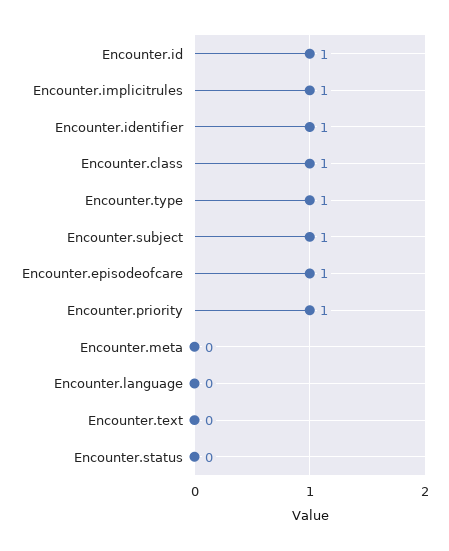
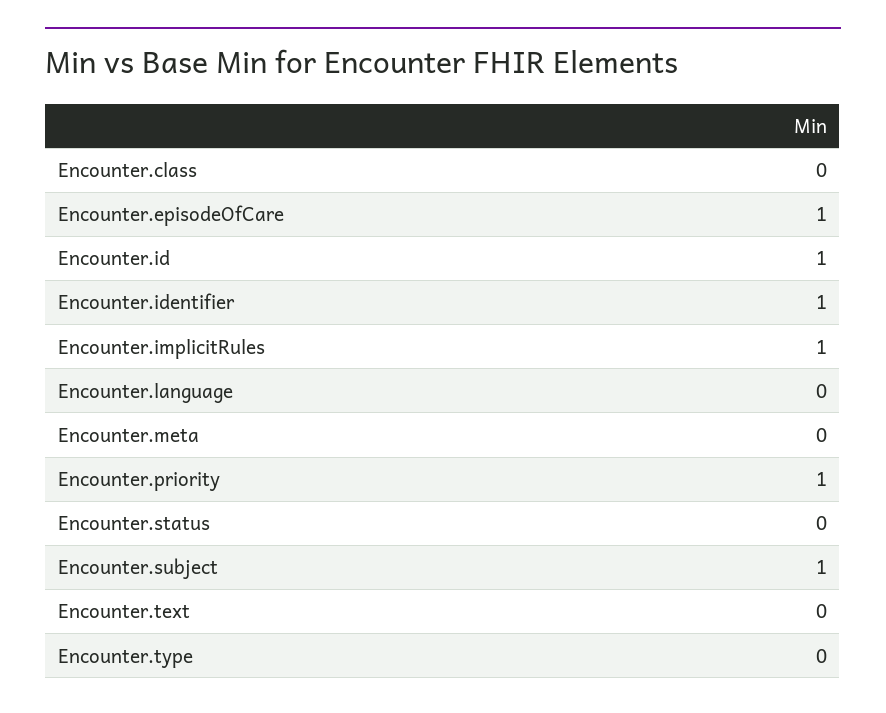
  {
    "Encounter.id": 1,
    "Encounter.implicitrules": 1,
    "Encounter.identifier": 1,
-   "Encounter.class": 1,
+   "Encounter.class": 0,
-   "Encounter.type": 1,
+   "Encounter.type": 0,
    "Encounter.subject": 1,
    "Encounter.episodeofcare": 1,
    "Encounter.priority": 1,
    "Encounter.meta": 0,
    "Encounter.language": 0,
    "Encounter.text": 0,
    "Encounter.status": 0
  }

